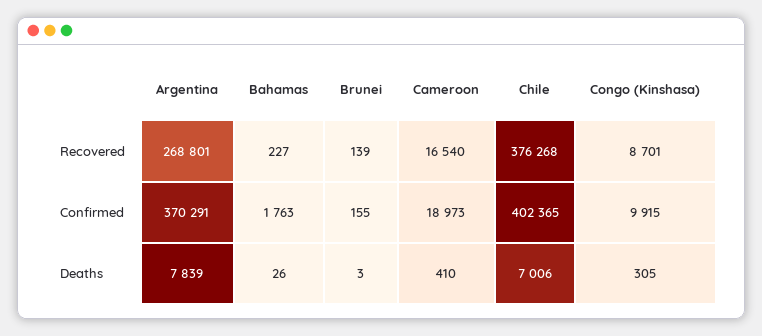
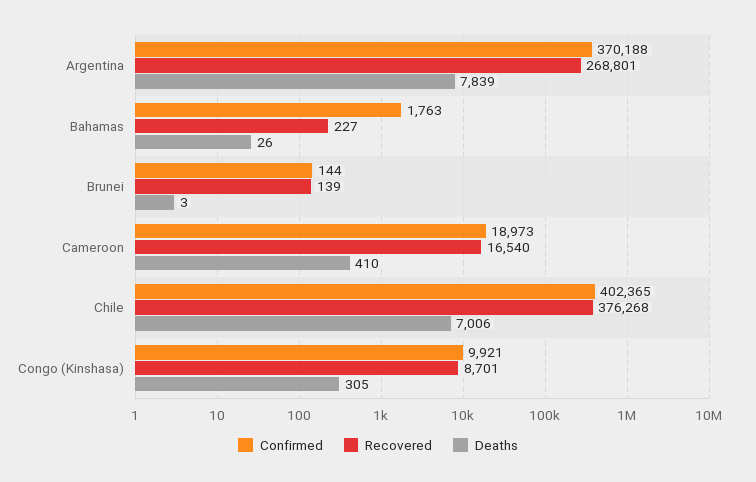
  {
    "Recovered": {
      "Argentina": 268801,
      "Bahamas": 227,
      "Brunei": 139,
      "Cameroon": 16540,
      "Chile": 376268,
      "Congo (Kinshasa)": 8701
    },
    "Confirmed": {
-     "Argentina": 370291,
+     "Argentina": 370188,
      "Bahamas": 1763,
-     "Brunei": 155,
+     "Brunei": 144,
      "Cameroon": 18973,
      "Chile": 402365,
-     "Congo (Kinshasa)": 9915
+     "Congo (Kinshasa)": 9921
    },
    "Deaths": {
      "Argentina": 7839,
      "Bahamas": 26,
      "Brunei": 3,
      "Cameroon": 410,
      "Chile": 7006,
      "Congo (Kinshasa)": 305
    }
  }

